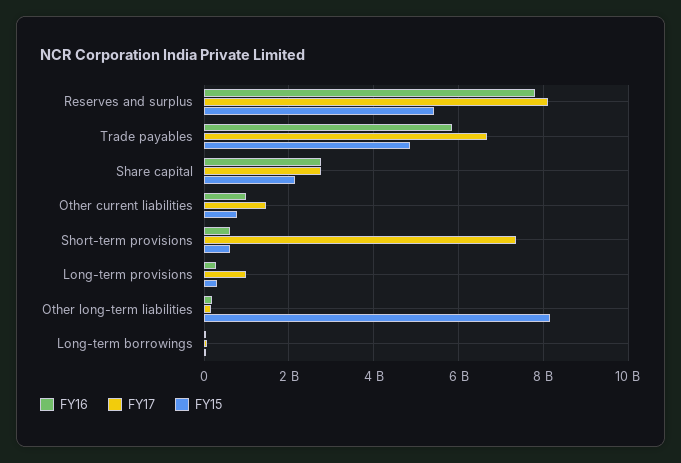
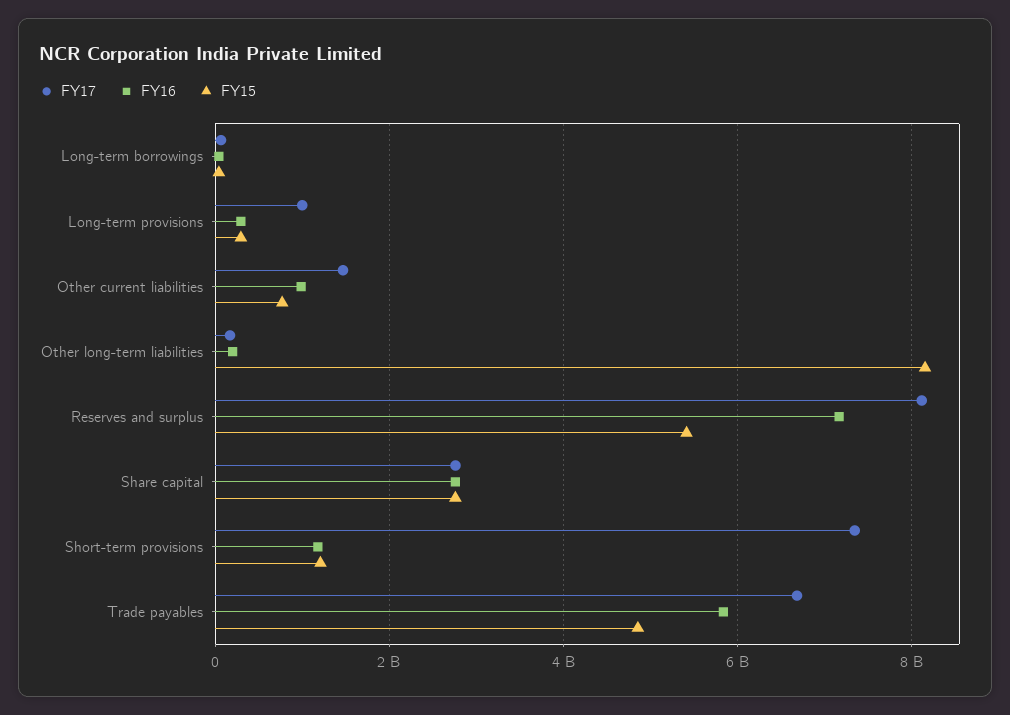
  {
    "FY16": {
-     "Reserves and surplus": 7800000000,
+     "Reserves and surplus": 7200000000,
      "Trade payables": 5800000000,
      "Share capital": 2800000000,
      "Other current liabilities": 1000000000,
-     "Short-term provisions": 600000000,
+     "Short-term provisions": 1200000000,
      "Long-term provisions": 200000000,
      "Other long-term liabilities": 200000000,
      "Long-term borrowings": 0
    },
    "FY17": {
      "Reserves and surplus": 8200000000,
      "Trade payables": 6600000000,
      "Share capital": 2800000000,
      "Other current liabilities": 1400000000,
      "Short-term provisions": 7400000000,
      "Long-term provisions": 1000000000,
      "Other long-term liabilities": 200000000,
      "Long-term borrowings": 0
    },
    "FY15": {
      "Reserves and surplus": 5400000000,
      "Trade payables": 4800000000,
-     "Share capital": 2200000000,
+     "Share capital": 2800000000,
      "Other current liabilities": 800000000,
-     "Short-term provisions": 600000000,
+     "Short-term provisions": 1200000000,
      "Long-term provisions": 200000000,
      "Other long-term liabilities": 8200000000,
      "Long-term borrowings": 0
    }
  }

